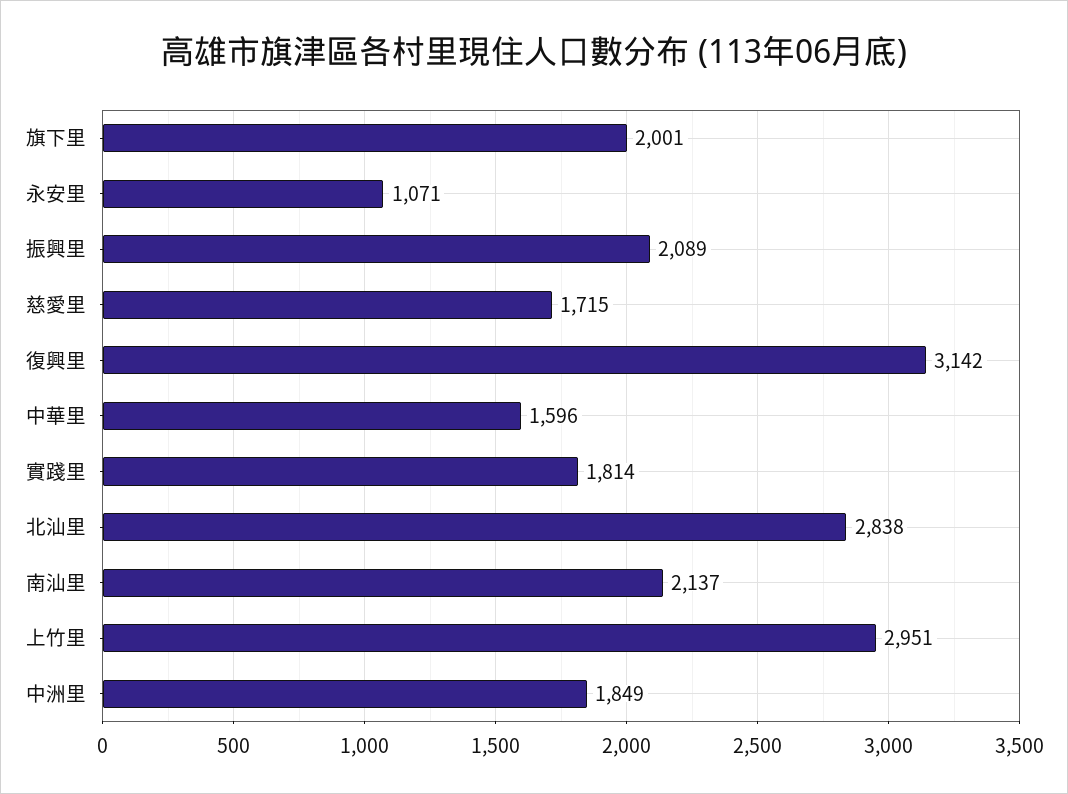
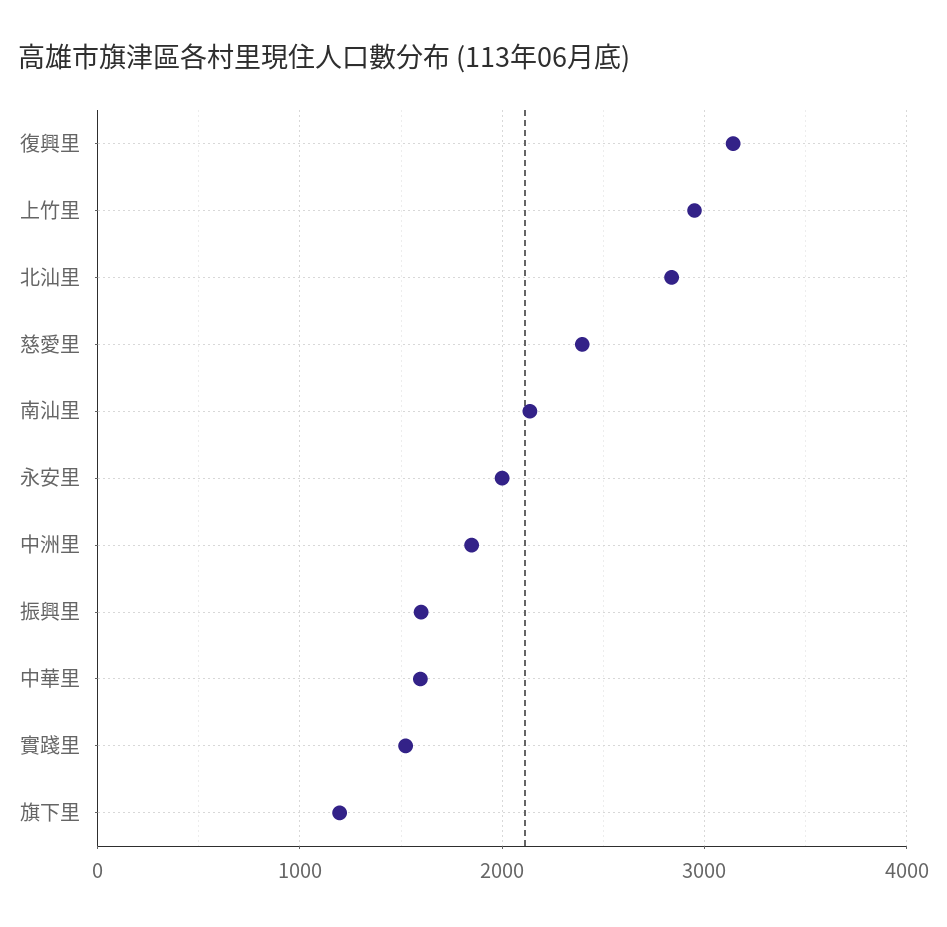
  {
-   "旗下里": 2001,
+   "旗下里": 1200,
-   "永安里": 1071,
+   "永安里": 2000,
-   "振興里": 2089,
+   "振興里": 1600,
-   "慈愛里": 1715,
+   "慈愛里": 2400,
    "復興里": 3142,
    "中華里": 1596,
-   "實踐里": 1814,
+   "實踐里": 1500,
    "北汕里": 2838,
    "南汕里": 2137,
    "上竹里": 2951,
    "中洲里": 1849
  }

